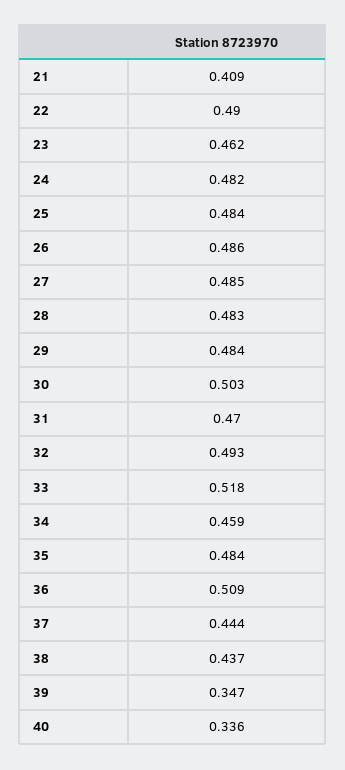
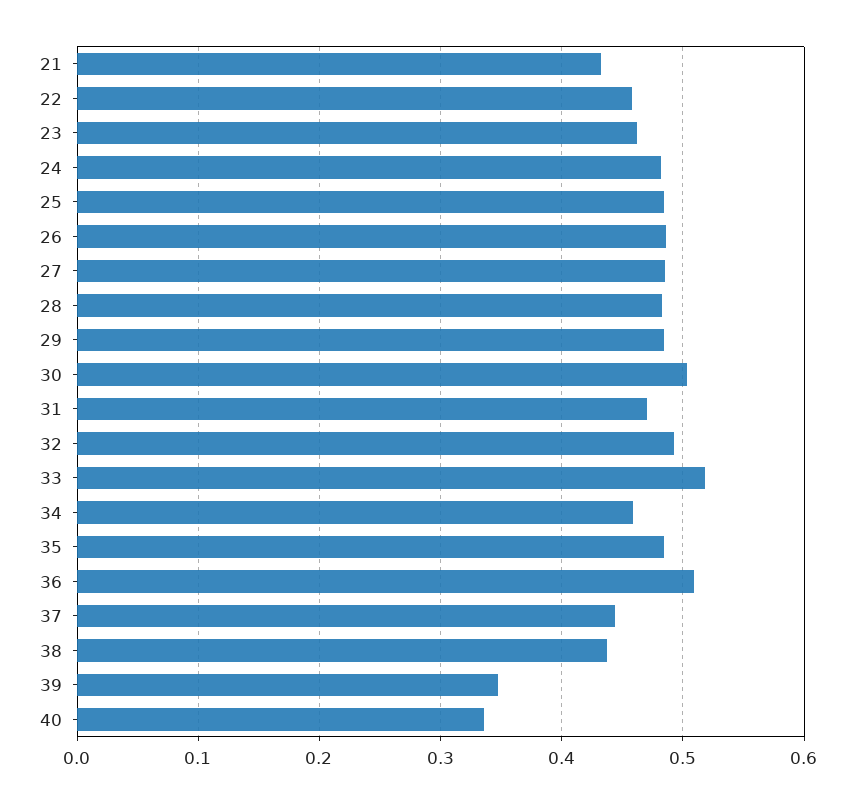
  {
-   "21": 0.409,
+   "21": 0.43,
-   "22": 0.49,
+   "22": 0.46,
    "23": 0.462,
    "24": 0.482,
    "25": 0.484,
    "26": 0.486,
    "27": 0.485,
    "28": 0.483,
    "29": 0.484,
    "30": 0.503,
    "31": 0.47,
    "32": 0.493,
    "33": 0.518,
    "34": 0.459,
    "35": 0.484,
    "36": 0.509,
    "37": 0.444,
    "38": 0.437,
    "39": 0.347,
    "40": 0.336
  }

